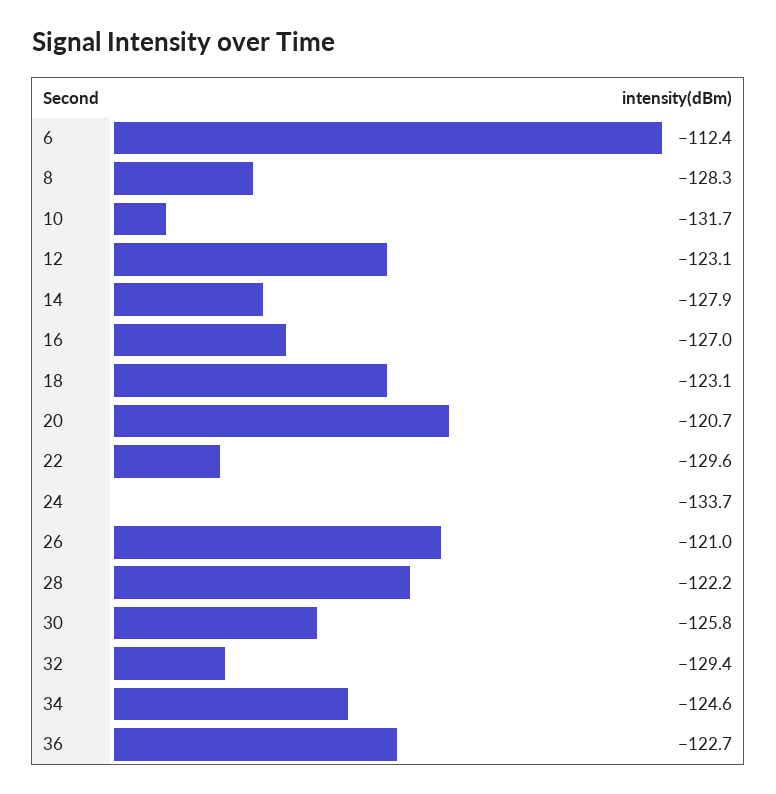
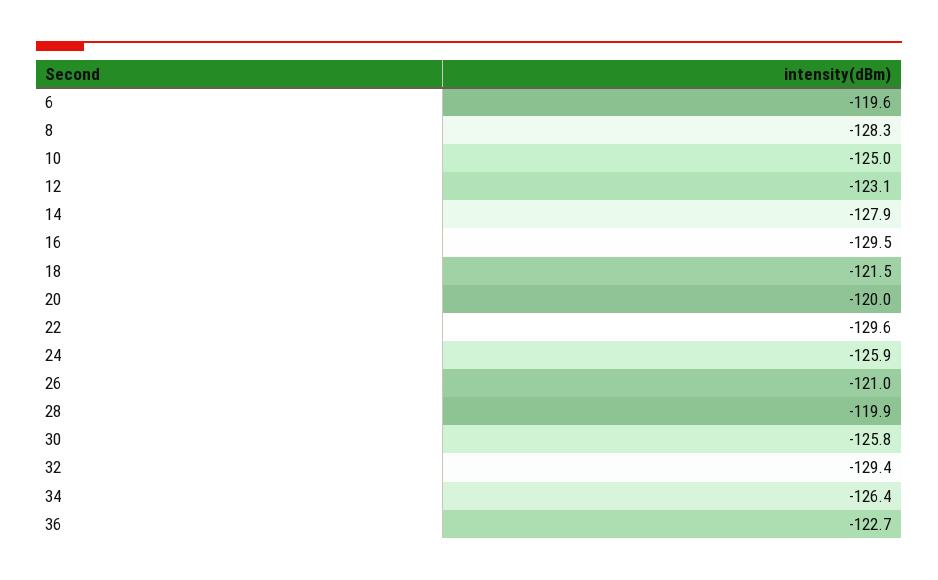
  {
-   "6": -112.4,
+   "6": -119.6,
    "8": -128.3,
-   "10": -131.7,
+   "10": -125,
    "12": -123.1,
    "14": -127.9,
-   "16": -127,
+   "16": -129.5,
-   "18": -123.1,
+   "18": -121.5,
-   "20": -120.7,
+   "20": -120,
    "22": -129.6,
-   "24": -133.7,
+   "24": -125.9,
    "26": -121,
-   "28": -122.2,
+   "28": -119.9,
    "30": -125.8,
    "32": -129.4,
-   "34": -124.6,
+   "34": -126.4,
    "36": -122.7
  }

